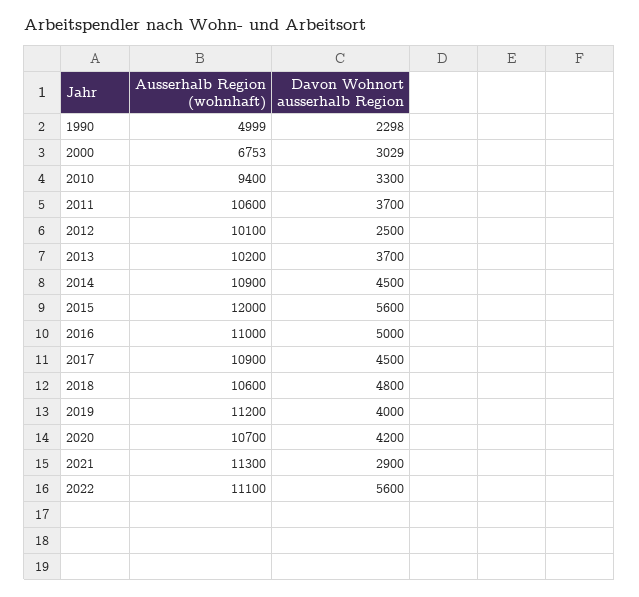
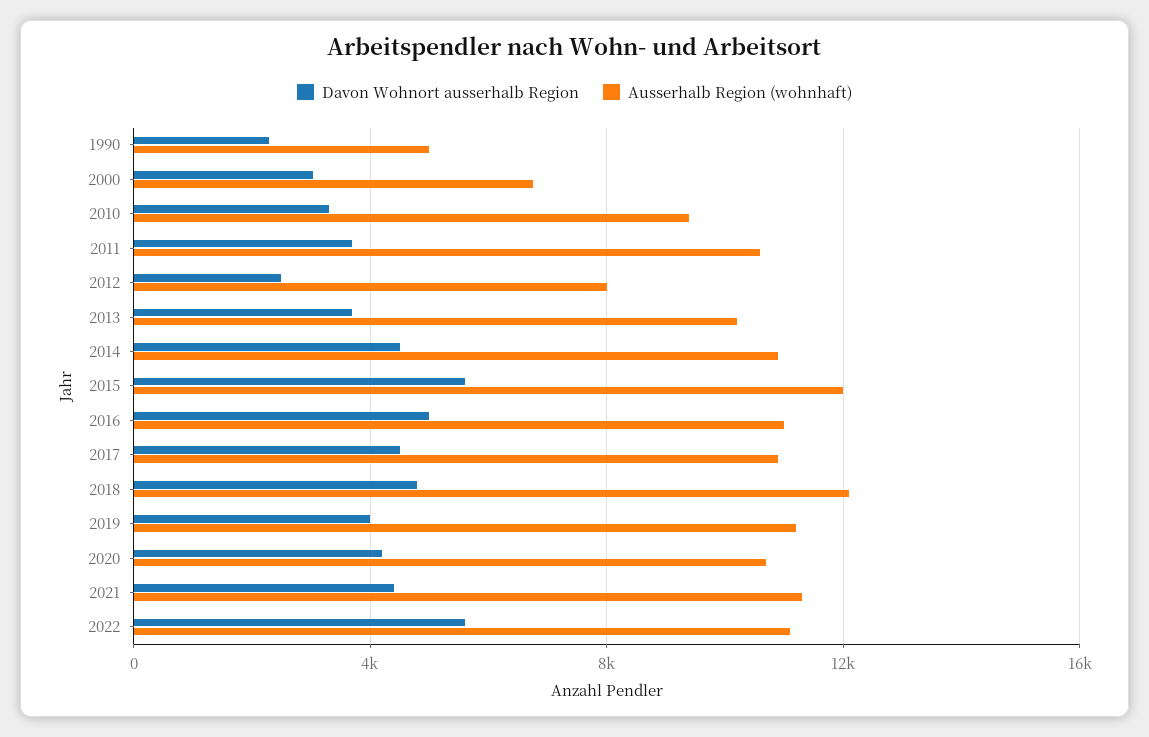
  {
    "Ausserhalb Region (wohnhaft)": {
      "1990": 4999,
      "2000": 6753,
      "2010": 9400,
      "2011": 10600,
-     "2012": 10100,
+     "2012": 8000,
      "2013": 10200,
      "2014": 10900,
      "2015": 12000,
      "2016": 11000,
      "2017": 10900,
-     "2018": 10600,
+     "2018": 12000,
      "2019": 11200,
      "2020": 10700,
      "2021": 11300,
      "2022": 11100
    },
    "Davon Wohnort ausserhalb Region": {
      "1990": 2298,
      "2000": 3029,
      "2010": 3300,
      "2011": 3700,
      "2012": 2500,
      "2013": 3700,
      "2014": 4500,
      "2015": 5600,
      "2016": 5000,
      "2017": 4500,
      "2018": 4800,
      "2019": 4000,
      "2020": 4200,
-     "2021": 2900,
+     "2021": 4500,
      "2022": 5600
    }
  }

